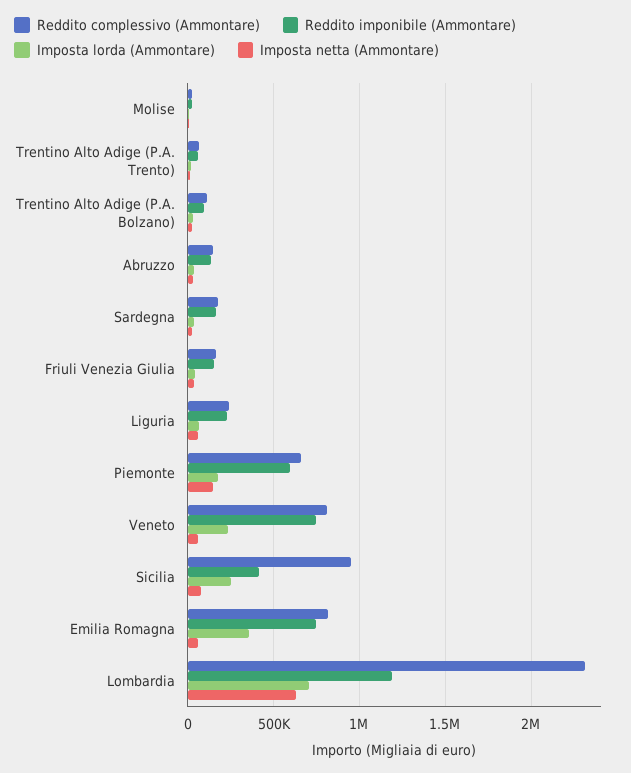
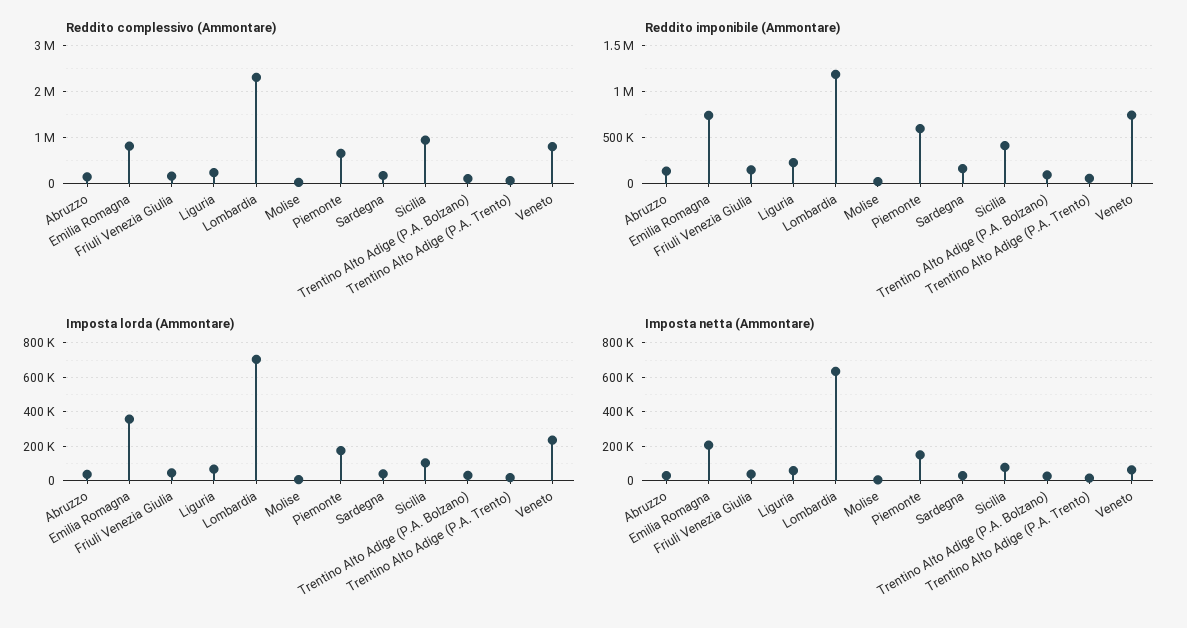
  {
    "Reddito complessivo (Ammontare)": {
      "Molise": 50000,
      "Trentino Alto Adige (P.A. Trento)": 50000,
      "Trentino Alto Adige (P.A. Bolzano)": 100000,
      "Abruzzo": 150000,
      "Sardegna": 200000,
      "Friuli Venezia Giulia": 150000,
      "Liguria": 250000,
      "Piemonte": 650000,
      "Veneto": 800000,
      "Sicilia": 950000,
      "Emilia Romagna": 800000,
      "Lombardia": 2300000
    },
    "Reddito imponibile (Ammontare)": {
      "Molise": 0,
      "Trentino Alto Adige (P.A. Trento)": 50000,
      "Trentino Alto Adige (P.A. Bolzano)": 100000,
      "Abruzzo": 150000,
      "Sardegna": 150000,
      "Friuli Venezia Giulia": 150000,
      "Liguria": 250000,
      "Piemonte": 600000,
      "Veneto": 750000,
      "Sicilia": 400000,
      "Emilia Romagna": 750000,
      "Lombardia": 1200000
    },
    "Imposta lorda (Ammontare)": {
      "Molise": 0,
      "Trentino Alto Adige (P.A. Trento)": 0,
      "Trentino Alto Adige (P.A. Bolzano)": 50000,
      "Abruzzo": 50000,
      "Sardegna": 50000,
      "Friuli Venezia Giulia": 50000,
      "Liguria": 50000,
      "Piemonte": 150000,
      "Veneto": 250000,
-     "Sicilia": 250000,
+     "Sicilia": 100000,
      "Emilia Romagna": 350000,
      "Lombardia": 700000
    },
    "Imposta netta (Ammontare)": {
      "Molise": 0,
      "Trentino Alto Adige (P.A. Trento)": 0,
      "Trentino Alto Adige (P.A. Bolzano)": 50000,
      "Abruzzo": 50000,
      "Sardegna": 50000,
      "Friuli Venezia Giulia": 50000,
      "Liguria": 50000,
      "Piemonte": 150000,
      "Veneto": 50000,
      "Sicilia": 100000,
-     "Emilia Romagna": 50000,
+     "Emilia Romagna": 200000,
      "Lombardia": 650000
    }
  }

